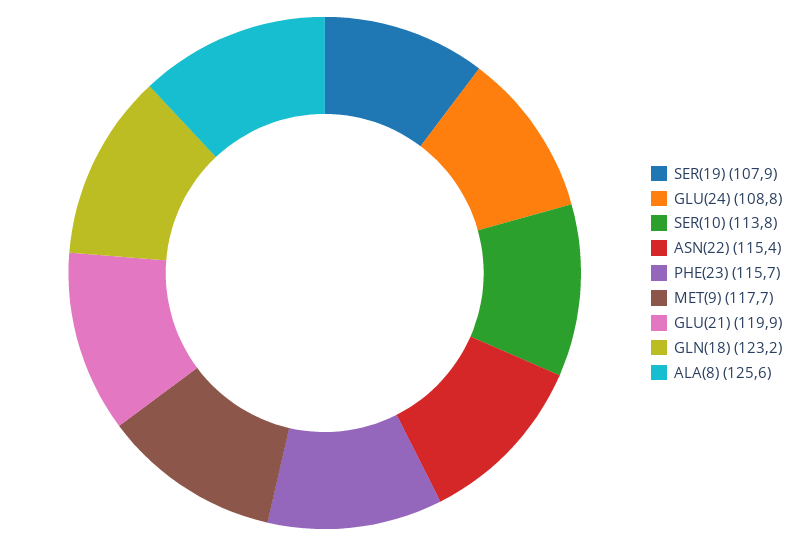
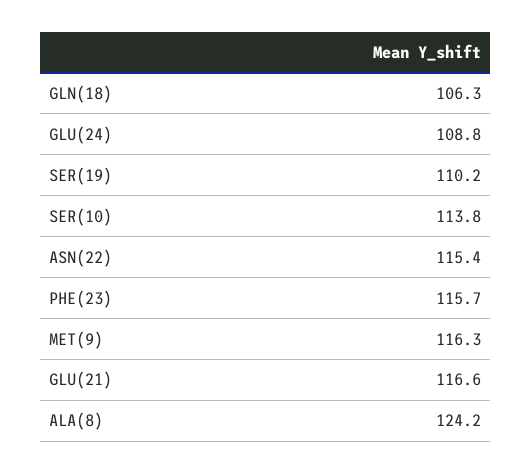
  {
-   "SER(19)": 107.9,
+   "SER(19)": 110.2,
    "GLU(24)": 108.8,
    "SER(10)": 113.8,
    "ASN(22)": 115.4,
    "PHE(23)": 115.7,
-   "MET(9)": 117.7,
+   "MET(9)": 116.3,
-   "GLU(21)": 119.9,
+   "GLU(21)": 116.6,
-   "GLN(18)": 123.2,
+   "GLN(18)": 106.3,
-   "ALA(8)": 125.6
+   "ALA(8)": 124.2
  }

